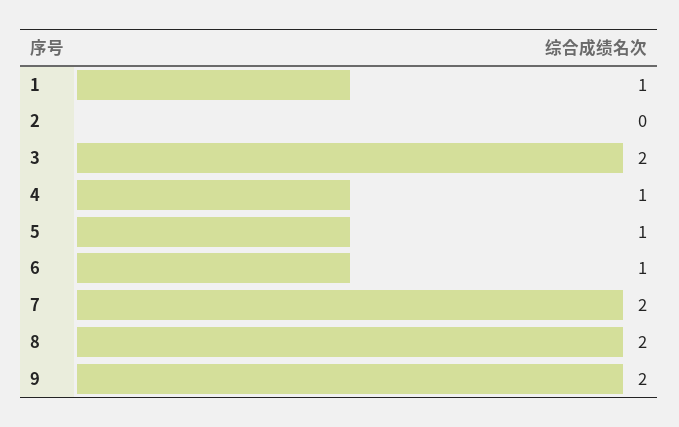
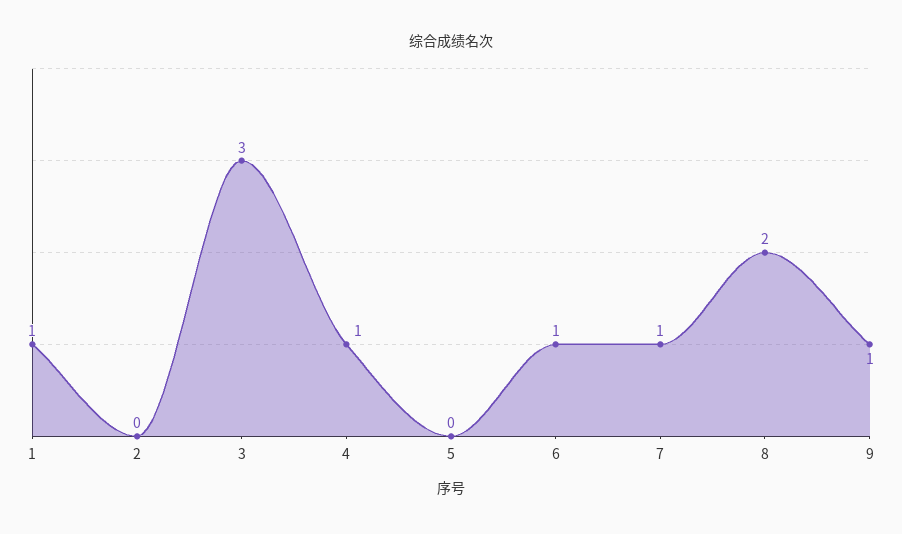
  {
    "1": 1,
    "2": 0,
-   "3": 2,
+   "3": 3,
    "4": 1,
-   "5": 1,
+   "5": 0,
    "6": 1,
-   "7": 2,
+   "7": 1,
    "8": 2,
-   "9": 2
+   "9": 1
  }

